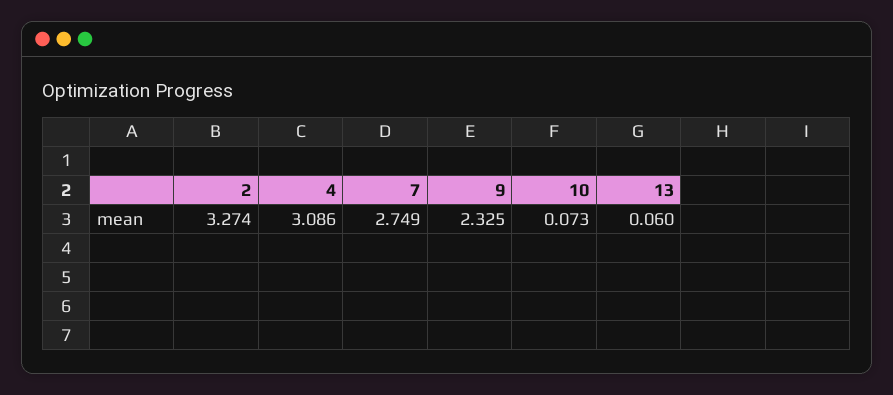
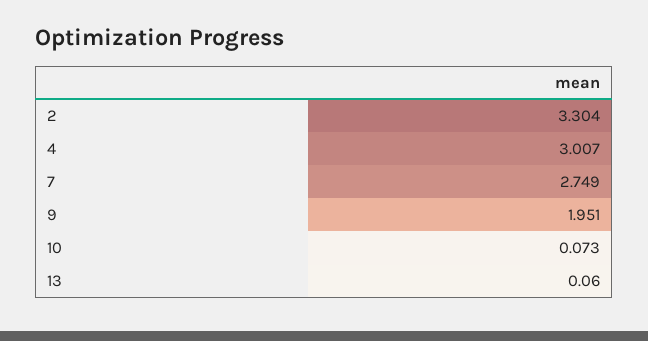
  {
-   "2": 3.274,
+   "2": 3.304,
-   "4": 3.086,
+   "4": 3.007,
    "7": 2.749,
-   "9": 2.325,
+   "9": 1.951,
    "10": 0.073,
    "13": 0.06
  }

